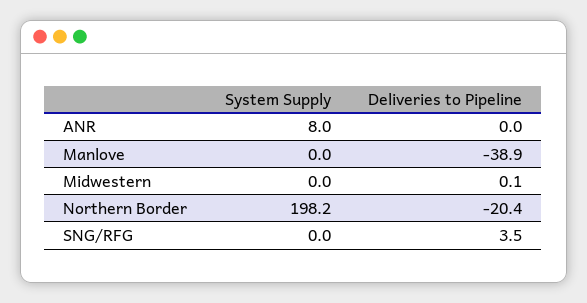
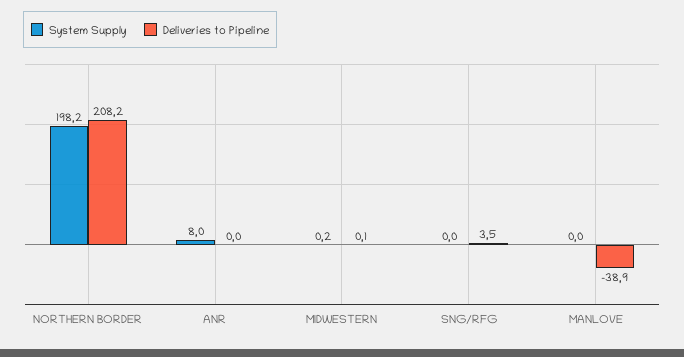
  {
    "System Supply": {
      "ANR": 8,
      "Manlove": 0,
-     "Midwestern": 0,
+     "Midwestern": 0.2,
      "Northern Border": 198.2,
      "SNG/RFG": 0
    },
    "Deliveries to Pipeline": {
      "ANR": 0,
      "Manlove": -38.9,
      "Midwestern": 0.1,
-     "Northern Border": -20.4,
+     "Northern Border": 208.2,
      "SNG/RFG": 3.5
    }
  }

